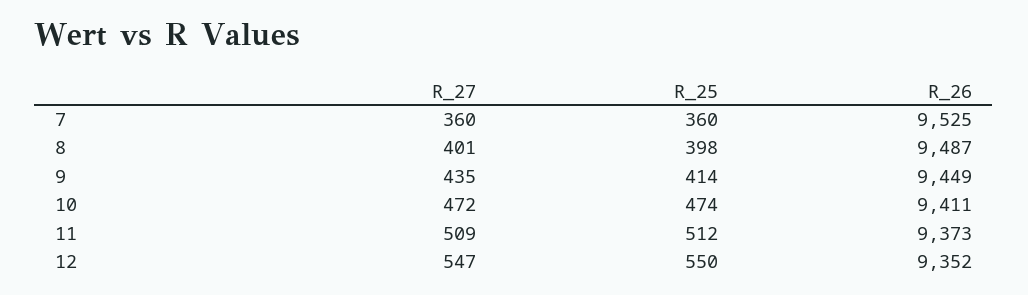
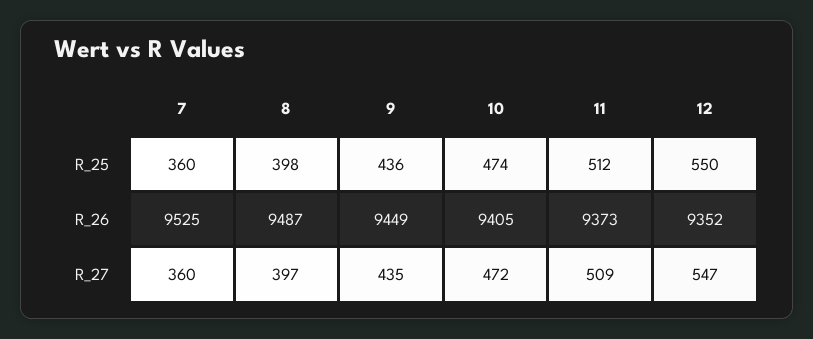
  {
    "R_27": {
      "7": 360,
-     "8": 401,
+     "8": 397,
      "9": 435,
      "10": 472,
      "11": 509,
      "12": 547
    },
    "R_25": {
      "7": 360,
      "8": 398,
-     "9": 414,
+     "9": 436,
      "10": 474,
      "11": 512,
      "12": 550
    },
    "R_26": {
      "7": 9525,
      "8": 9487,
      "9": 9449,
-     "10": 9411,
+     "10": 9405,
      "11": 9373,
      "12": 9352
    }
  }

